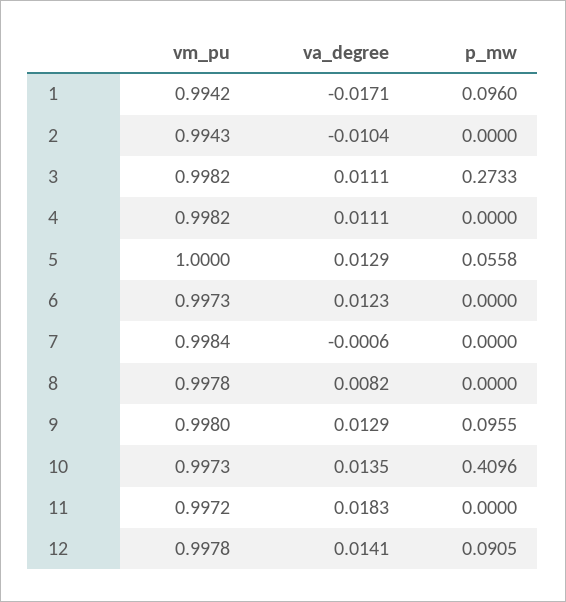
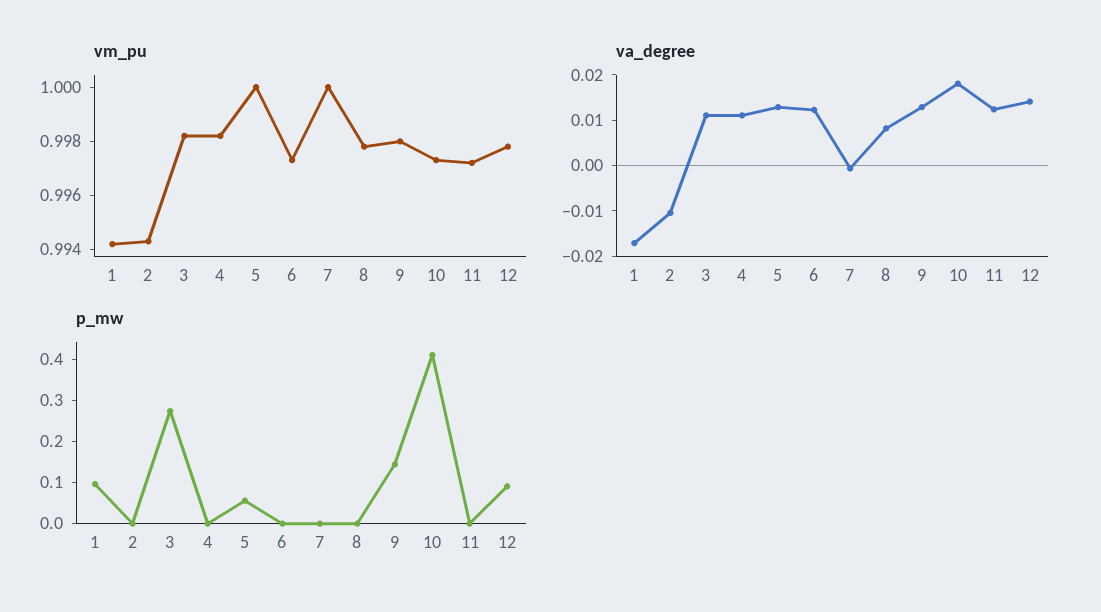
  {
    "vm_pu": {
      "1": 0.9942,
      "2": 0.9943,
      "3": 0.9982,
      "4": 0.9982,
      "5": 1,
      "6": 0.9973,
-     "7": 0.9984,
+     "7": 1,
      "8": 0.9978,
      "9": 0.998,
      "10": 0.9973,
      "11": 0.9972,
      "12": 0.9978
    },
    "va_degree": {
      "1": -0.0171,
      "2": -0.0104,
      "3": 0.0111,
      "4": 0.0111,
      "5": 0.0129,
      "6": 0.0123,
      "7": -0.0006,
      "8": 0.0082,
      "9": 0.0129,
-     "10": 0.0135,
+     "10": 0.018,
-     "11": 0.0183,
+     "11": 0.012,
      "12": 0.0141
    },
    "p_mw": {
      "1": 0.096,
      "2": 0,
      "3": 0.2733,
      "4": 0,
      "5": 0.0558,
      "6": 0,
      "7": 0,
      "8": 0,
-     "9": 0.0955,
+     "9": 0.14,
      "10": 0.4096,
      "11": 0,
      "12": 0.0905
    }
  }

